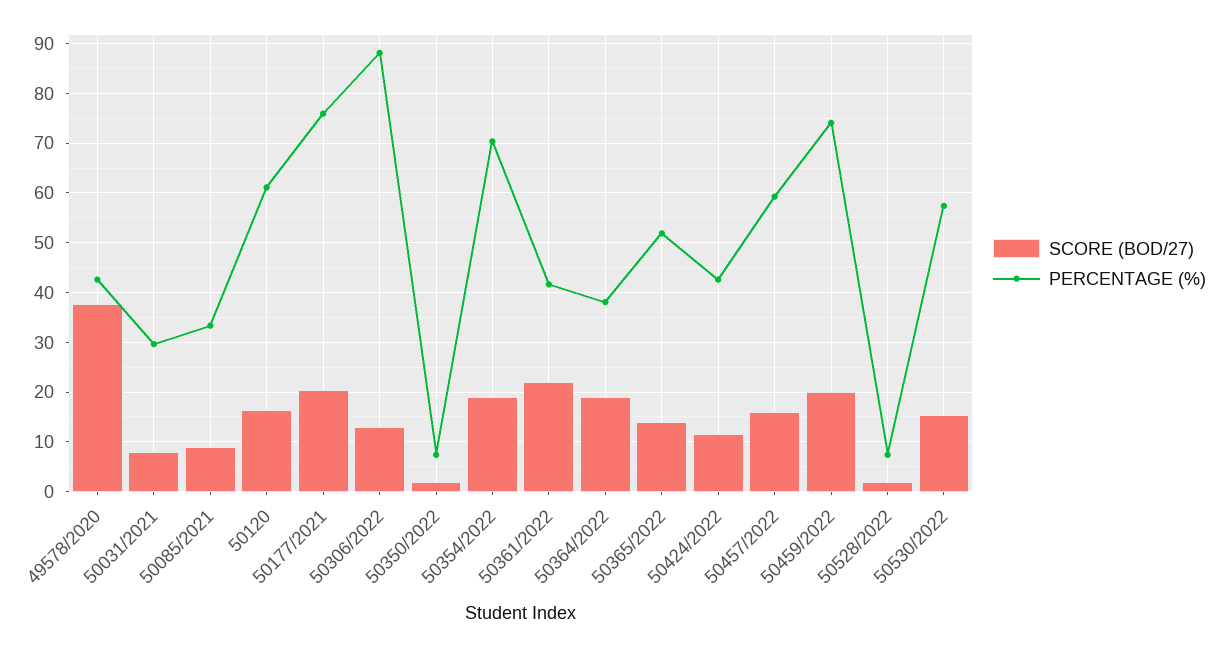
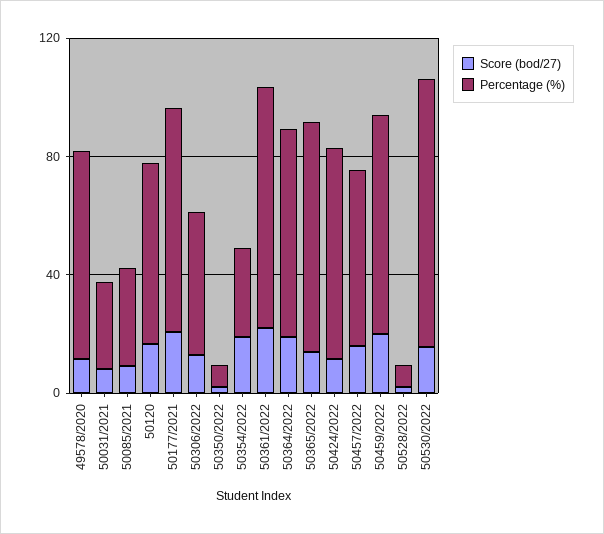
  {
    "SCORE (BOD/27)": {
-     "49578/2020": 38,
+     "49578/2020": 10,
      "50031/2021": 8,
      "50085/2021": 10,
      "50120": 16,
      "50177/2021": 20,
      "50306/2022": 14,
      "50350/2022": 2,
      "50354/2022": 20,
      "50361/2022": 22,
      "50364/2022": 20,
      "50365/2022": 14,
      "50424/2022": 12,
      "50457/2022": 16,
      "50459/2022": 20,
      "50528/2022": 2,
      "50530/2022": 16
    },
    "PERCENTAGE (%)": {
-     "49578/2020": 42,
+     "49578/2020": 70,
      "50031/2021": 30,
      "50085/2021": 34,
      "50120": 62,
      "50177/2021": 76,
-     "50306/2022": 88,
+     "50306/2022": 50,
      "50350/2022": 8,
-     "50354/2022": 70,
+     "50354/2022": 30,
-     "50361/2022": 42,
+     "50361/2022": 80,
-     "50364/2022": 38,
+     "50364/2022": 70,
-     "50365/2022": 52,
+     "50365/2022": 80,
-     "50424/2022": 42,
+     "50424/2022": 70,
      "50457/2022": 60,
      "50459/2022": 74,
      "50528/2022": 8,
-     "50530/2022": 58
+     "50530/2022": 90
    }
  }

